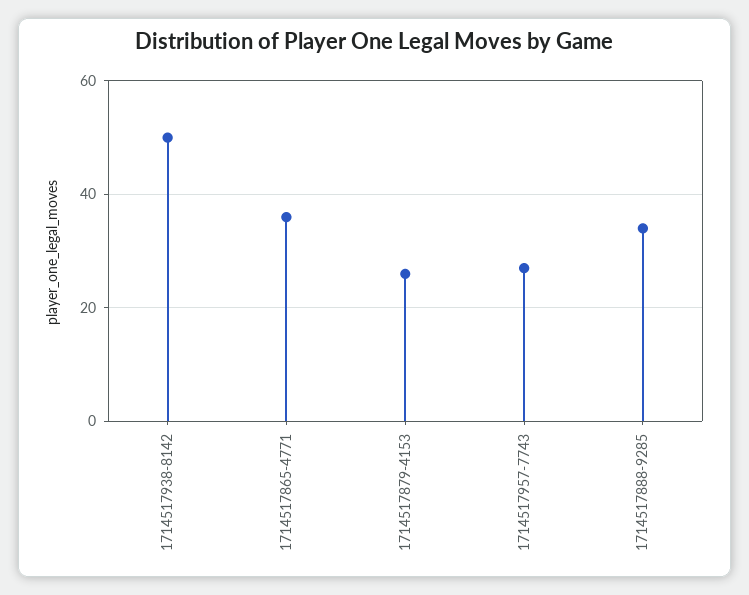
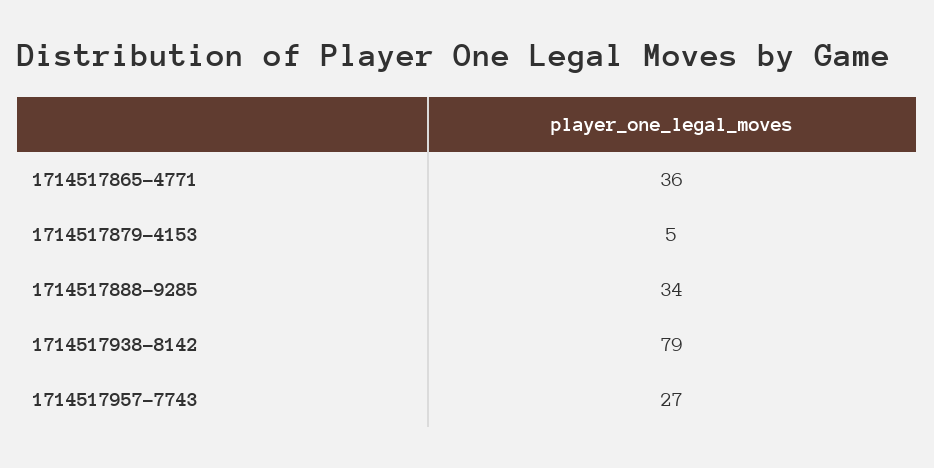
  {
-   "1714517938-8142": 50,
+   "1714517938-8142": 79,
    "1714517865-4771": 36,
-   "1714517879-4153": 25,
+   "1714517879-4153": 5,
    "1714517957-7743": 27,
    "1714517888-9285": 34
  }

